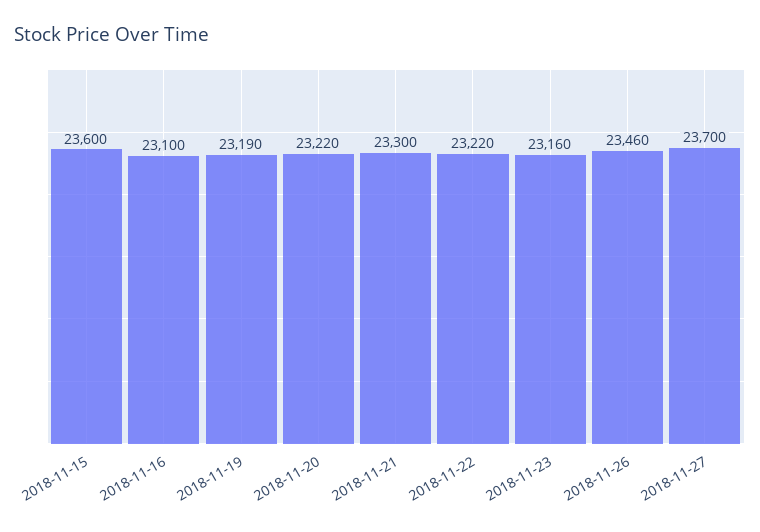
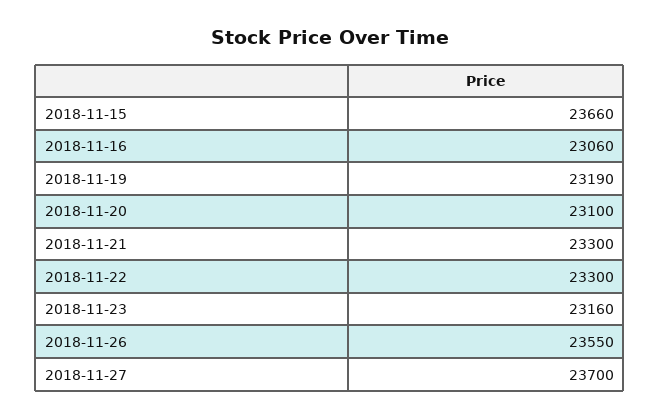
  {
-   "2018-11-15": 23600,
+   "2018-11-15": 23660,
-   "2018-11-16": 23100,
+   "2018-11-16": 23060,
    "2018-11-19": 23190,
-   "2018-11-20": 23220,
+   "2018-11-20": 23100,
    "2018-11-21": 23300,
-   "2018-11-22": 23220,
+   "2018-11-22": 23300,
    "2018-11-23": 23160,
-   "2018-11-26": 23460,
+   "2018-11-26": 23550,
    "2018-11-27": 23700
  }

